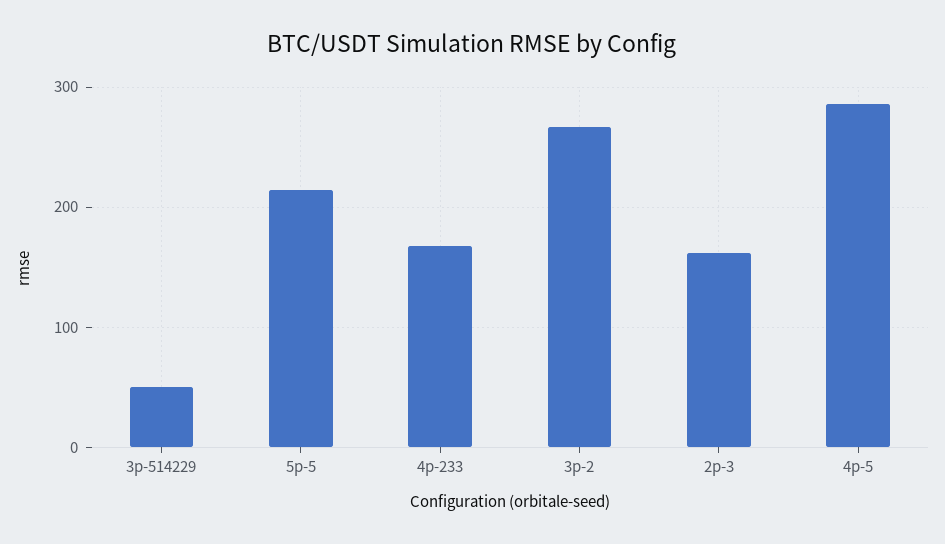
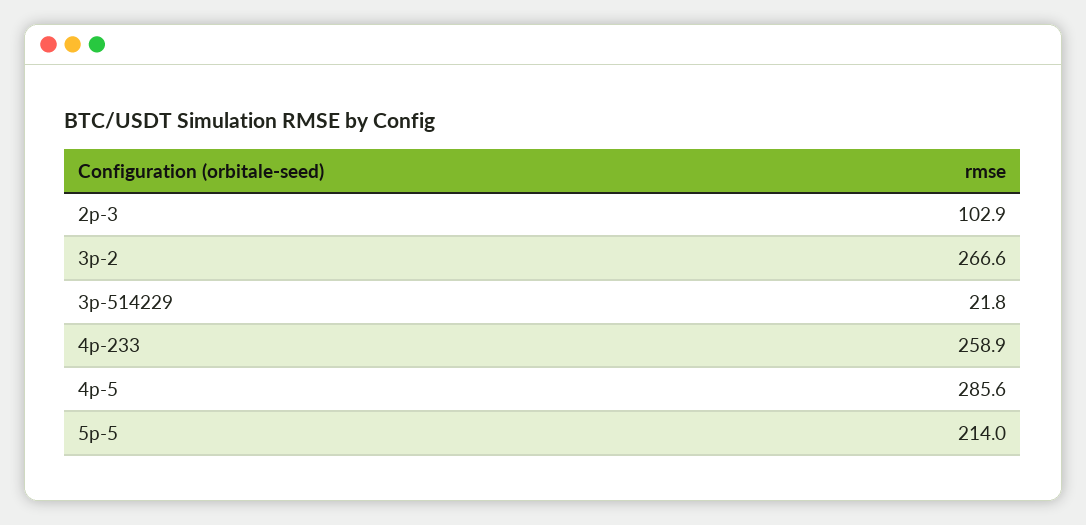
  {
-   "3p-514229": 50,
+   "3p-514229": 21.8,
    "5p-5": 214,
-   "4p-233": 170,
+   "4p-233": 258.9,
    "3p-2": 266.6,
-   "2p-3": 160,
+   "2p-3": 102.9,
    "4p-5": 285.6
  }

